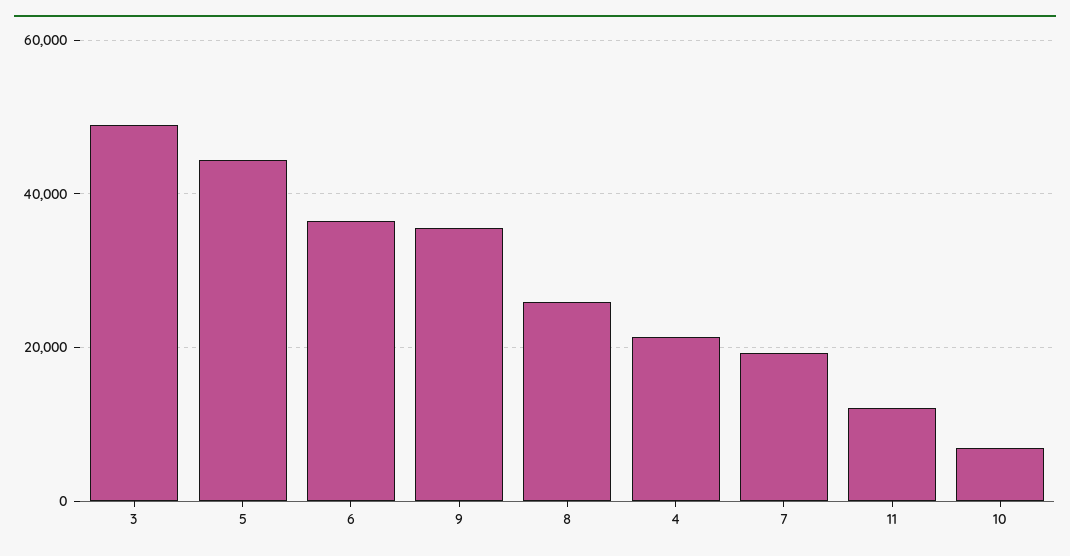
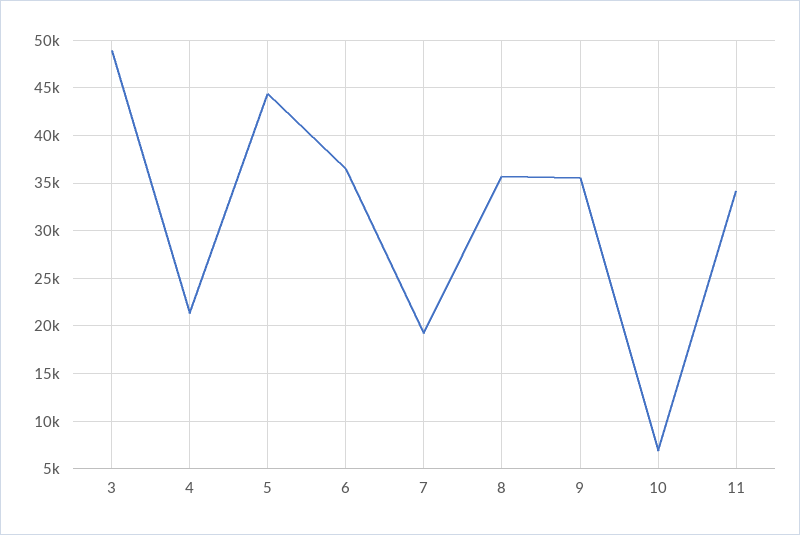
  {
    "3": 49000,
    "5": 44000,
    "6": 37000,
    "9": 36000,
-   "8": 26000,
+   "8": 36000,
    "4": 21000,
    "7": 19000,
-   "11": 12000,
+   "11": 34000,
    "10": 7000
  }

